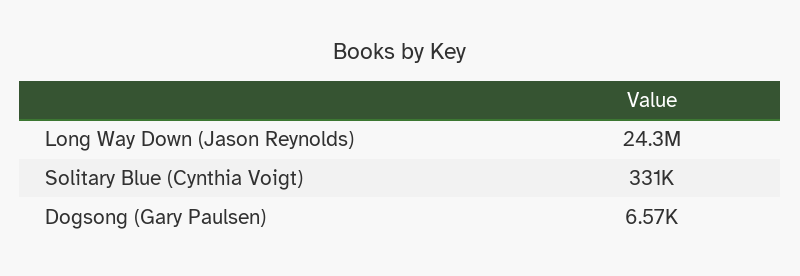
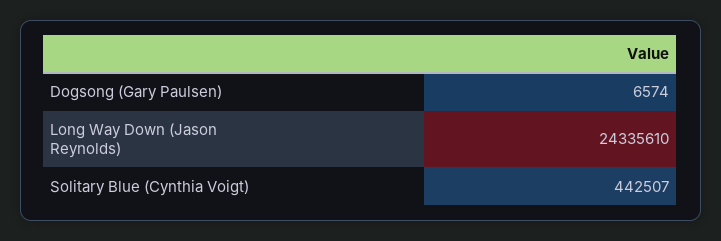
  {
    "Long Way Down (Jason Reynolds)": 24335610,
-   "Solitary Blue (Cynthia Voigt)": 331000,
+   "Solitary Blue (Cynthia Voigt)": 442507,
    "Dogsong (Gary Paulsen)": 6574
  }

